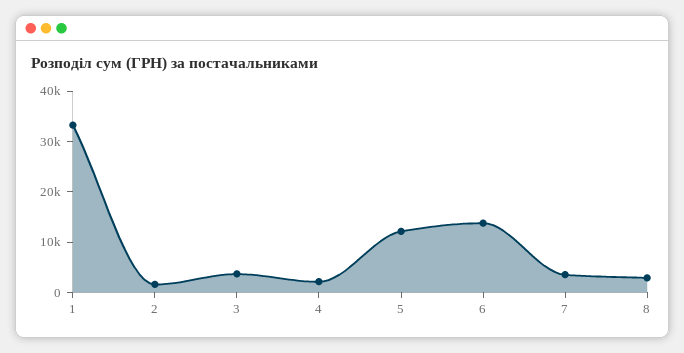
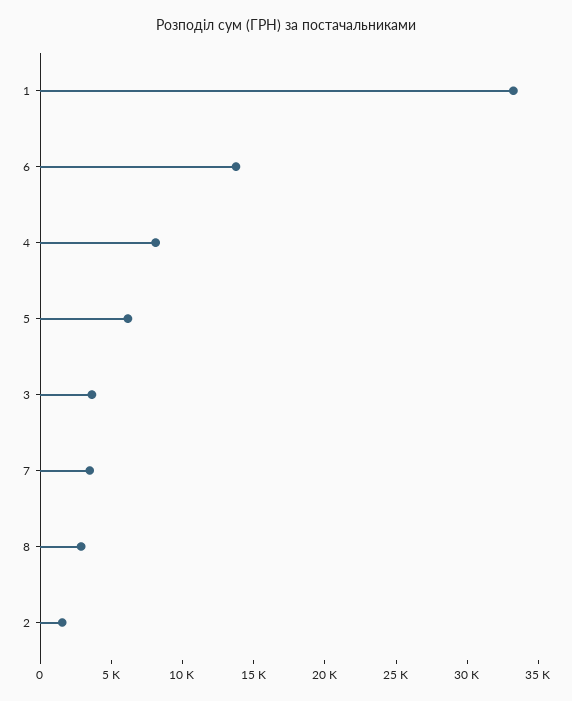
  {
    "1": 33000,
    "2": 2000,
    "3": 4000,
-   "4": 2000,
+   "4": 8000,
-   "5": 12000,
+   "5": 6000,
    "6": 14000,
    "7": 3000,
    "8": 3000
  }

